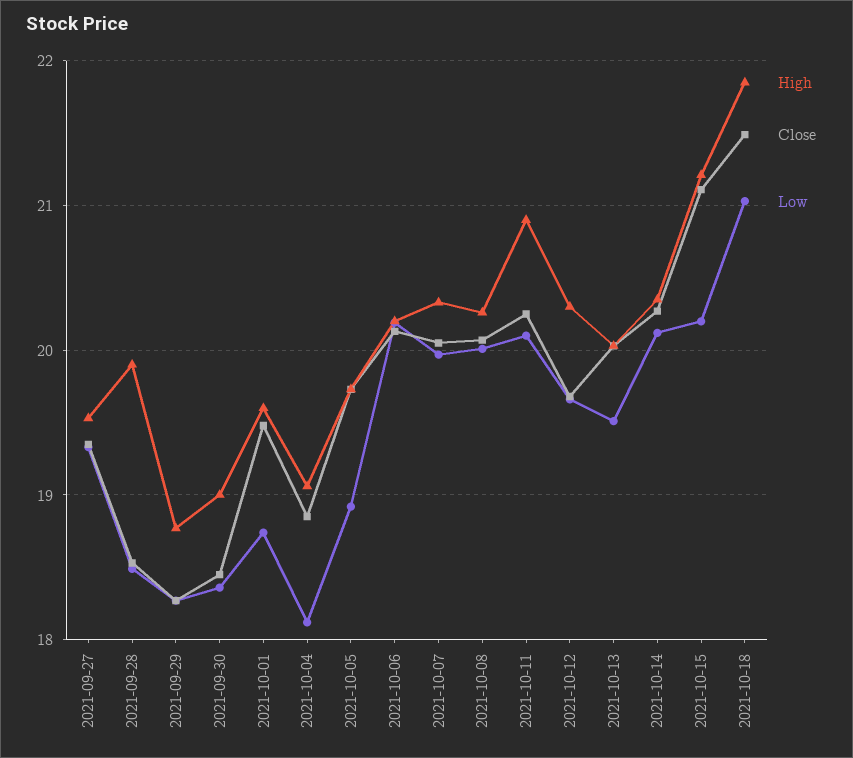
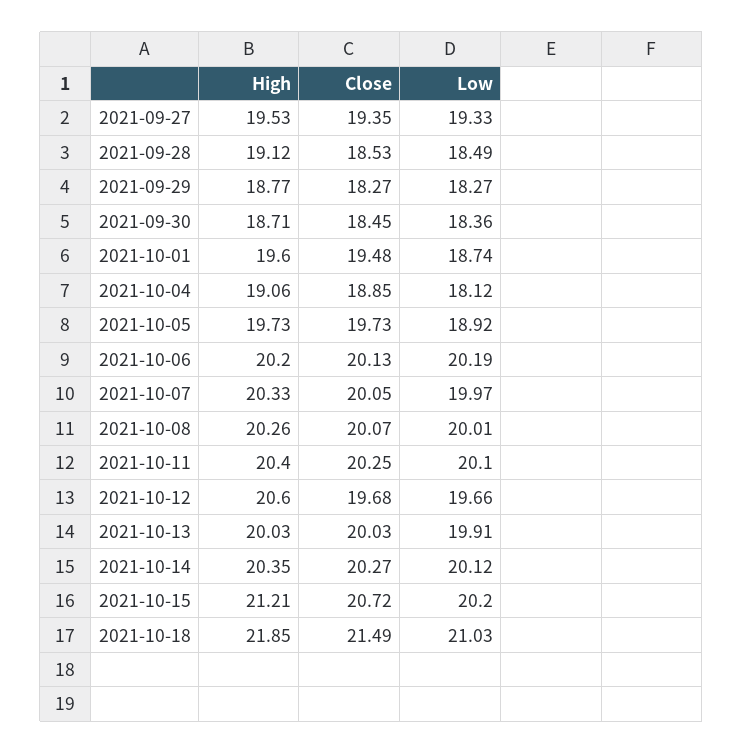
  {
    "High": {
      "2021-09-27": 19.53,
-     "2021-09-28": 19.9,
+     "2021-09-28": 19.12,
      "2021-09-29": 18.77,
-     "2021-09-30": 19,
+     "2021-09-30": 18.71,
      "2021-10-01": 19.6,
      "2021-10-04": 19.06,
      "2021-10-05": 19.73,
      "2021-10-06": 20.2,
      "2021-10-07": 20.33,
      "2021-10-08": 20.26,
-     "2021-10-11": 20.9,
+     "2021-10-11": 20.4,
-     "2021-10-12": 20.3,
+     "2021-10-12": 20.6,
      "2021-10-13": 20.03,
      "2021-10-14": 20.35,
      "2021-10-15": 21.21,
      "2021-10-18": 21.85
    },
    "Close": {
      "2021-09-27": 19.35,
      "2021-09-28": 18.53,
      "2021-09-29": 18.27,
      "2021-09-30": 18.45,
      "2021-10-01": 19.48,
      "2021-10-04": 18.85,
      "2021-10-05": 19.73,
      "2021-10-06": 20.13,
      "2021-10-07": 20.05,
      "2021-10-08": 20.07,
      "2021-10-11": 20.25,
      "2021-10-12": 19.68,
      "2021-10-13": 20.03,
      "2021-10-14": 20.27,
-     "2021-10-15": 21.1,
+     "2021-10-15": 20.72,
      "2021-10-18": 21.49
    },
    "Low": {
      "2021-09-27": 19.33,
      "2021-09-28": 18.49,
      "2021-09-29": 18.27,
      "2021-09-30": 18.36,
      "2021-10-01": 18.74,
      "2021-10-04": 18.12,
      "2021-10-05": 18.92,
      "2021-10-06": 20.19,
      "2021-10-07": 19.97,
      "2021-10-08": 20.01,
      "2021-10-11": 20.1,
      "2021-10-12": 19.66,
-     "2021-10-13": 19.5,
+     "2021-10-13": 19.91,
      "2021-10-14": 20.12,
      "2021-10-15": 20.2,
      "2021-10-18": 21.03
    }
  }

